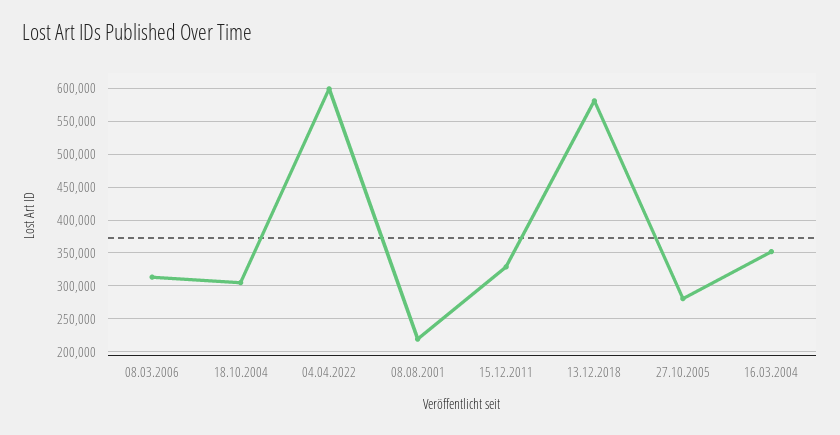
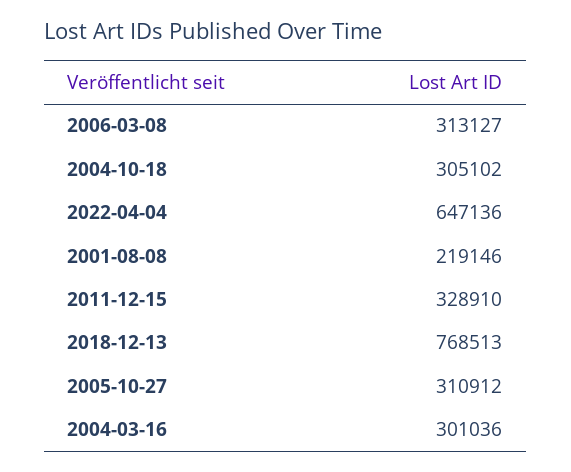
  {
    "08.03.2006": 313127,
    "18.10.2004": 305102,
-   "04.04.2022": 600000,
+   "04.04.2022": 647136,
    "08.08.2001": 219146,
    "15.12.2011": 328910,
-   "13.12.2018": 580000,
+   "13.12.2018": 768513,
-   "27.10.2005": 280000,
+   "27.10.2005": 310912,
-   "16.03.2004": 350000
+   "16.03.2004": 301036
  }

